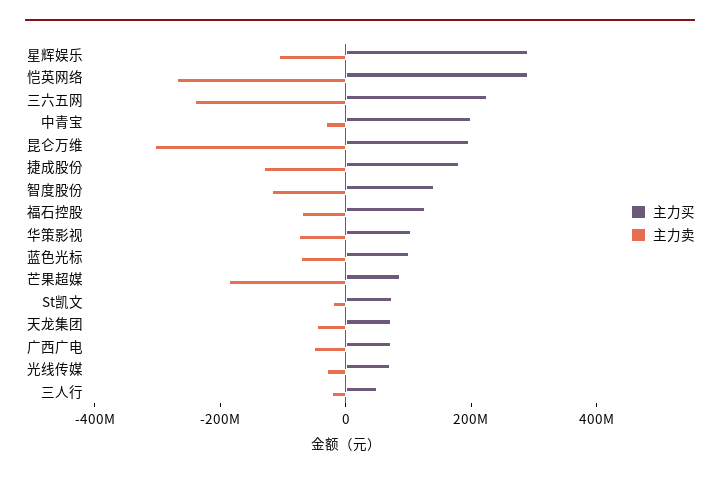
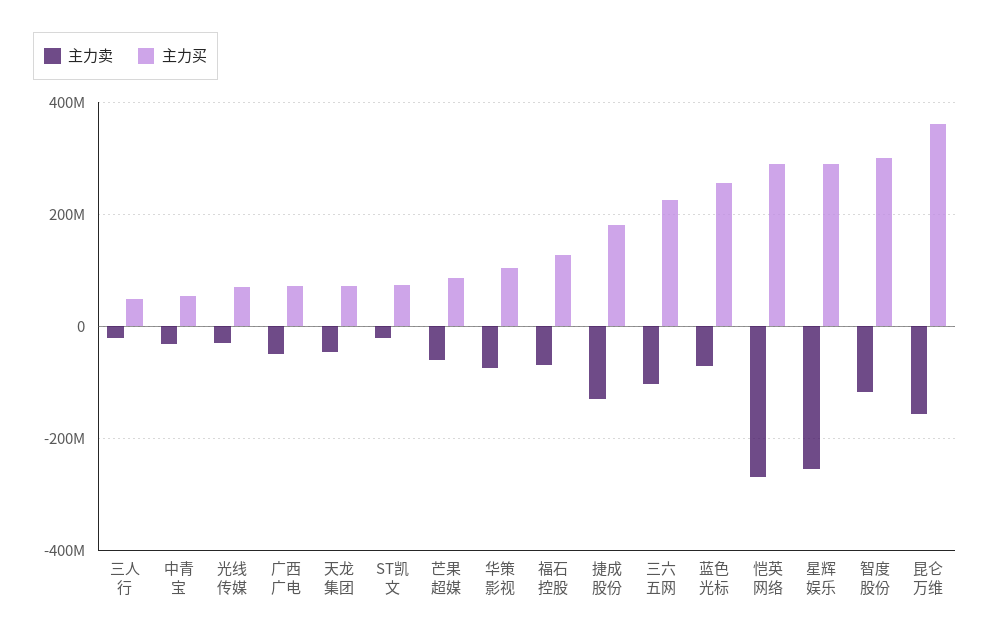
  {
    "主力买": {
      "星辉娱乐": 300000000,
      "恺英网络": 280000000,
      "三六五网": 220000000,
-     "中青宝": 200000000,
+     "中青宝": 60000000,
-     "昆仑万维": 200000000,
+     "昆仑万维": 360000000,
      "捷成股份": 180000000,
-     "智度股份": 150000000,
+     "智度股份": 300000000,
      "福石控股": 120000000,
      "华策影视": 100000000,
-     "蓝色光标": 100000000,
+     "蓝色光标": 260000000,
      "芒果超媒": 80000000,
      "St凯文": 80000000,
      "天龙集团": 80000000,
      "广西广电": 80000000,
      "光线传媒": 80000000,
      "三人行": 40000000
    },
    "主力卖": {
-     "星辉娱乐": -100000000,
+     "星辉娱乐": -260000000,
      "恺英网络": -260000000,
-     "三六五网": -250000000,
+     "三六五网": -100000000,
      "中青宝": -40000000,
-     "昆仑万维": -300000000,
+     "昆仑万维": -160000000,
      "捷成股份": -140000000,
      "智度股份": -120000000,
      "福石控股": -60000000,
      "华策影视": -80000000,
      "蓝色光标": -80000000,
-     "芒果超媒": -200000000,
+     "芒果超媒": -60000000,
      "St凯文": -20000000,
      "天龙集团": -40000000,
      "广西广电": -60000000,
      "光线传媒": -40000000,
      "三人行": -20000000
    }
  }

